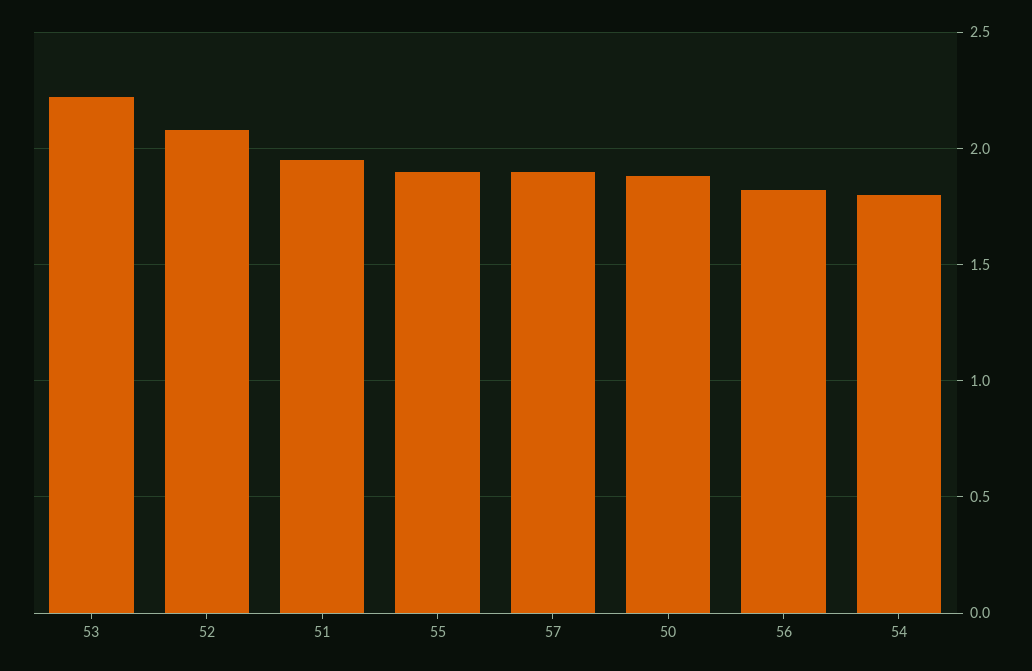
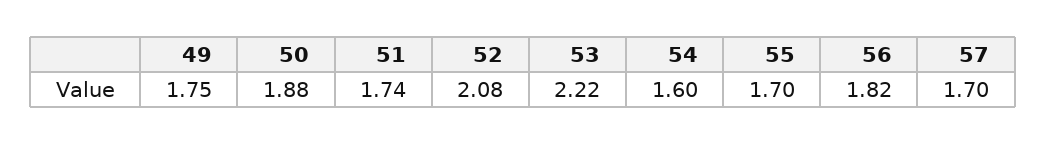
  {
    "53": 2.22,
    "52": 2.08,
-   "51": 1.95,
+   "51": 1.74,
-   "55": 1.9,
+   "55": 1.7,
-   "57": 1.9,
+   "57": 1.7,
    "50": 1.88,
    "56": 1.82,
-   "54": 1.8
+   "54": 1.6,
+   "49": 1.75
  }

